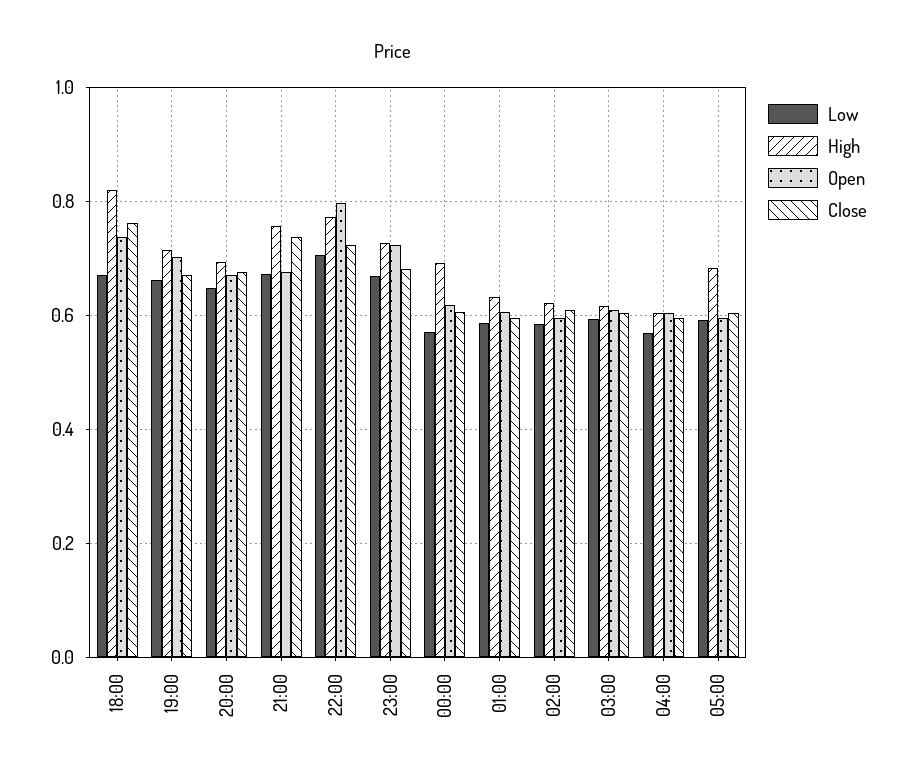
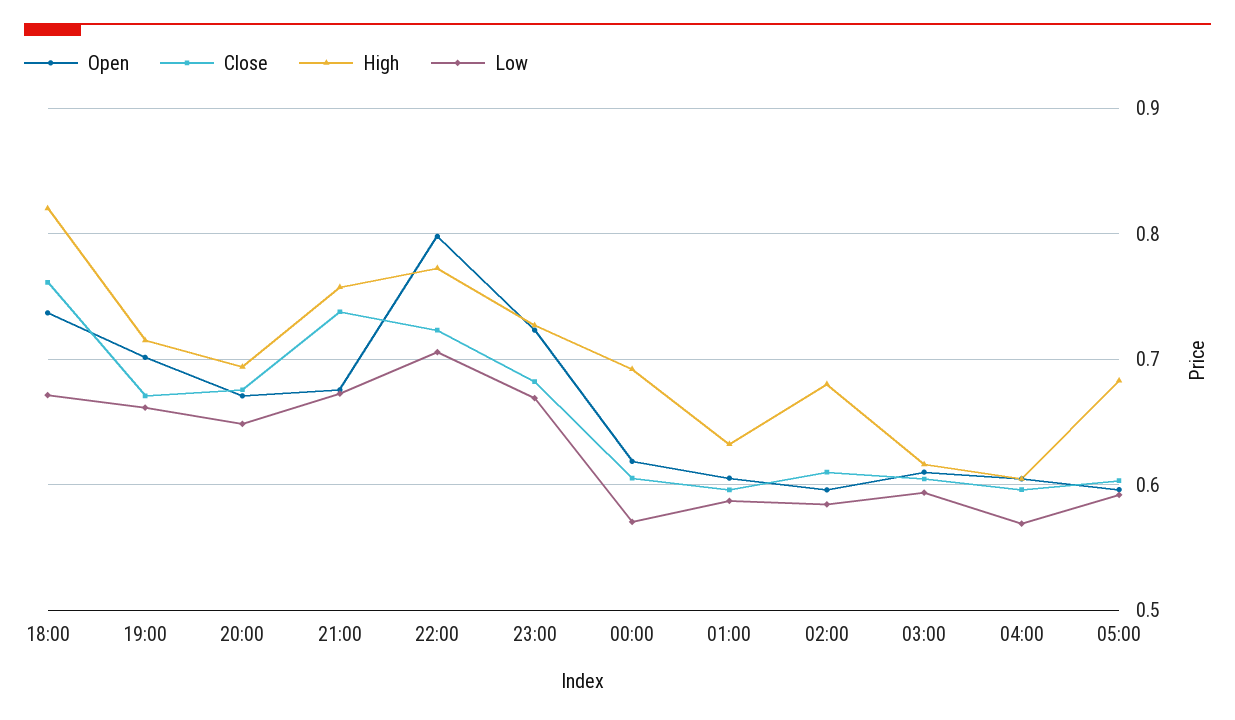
  {
    "Low": {
      "18:00": 0.67,
      "19:00": 0.66,
      "20:00": 0.65,
      "21:00": 0.67,
      "22:00": 0.71,
      "23:00": 0.67,
      "00:00": 0.57,
      "01:00": 0.59,
      "02:00": 0.58,
      "03:00": 0.59,
      "04:00": 0.57,
      "05:00": 0.59
    },
    "High": {
      "18:00": 0.82,
      "19:00": 0.72,
      "20:00": 0.69,
      "21:00": 0.76,
      "22:00": 0.77,
      "23:00": 0.73,
      "00:00": 0.69,
      "01:00": 0.63,
-     "02:00": 0.62,
+     "02:00": 0.68,
      "03:00": 0.62,
      "04:00": 0.6,
      "05:00": 0.68
    },
    "Open": {
      "18:00": 0.74,
      "19:00": 0.7,
      "20:00": 0.67,
      "21:00": 0.68,
      "22:00": 0.8,
      "23:00": 0.72,
      "00:00": 0.62,
      "01:00": 0.61,
      "02:00": 0.6,
      "03:00": 0.61,
      "04:00": 0.6,
      "05:00": 0.6
    },
    "Close": {
      "18:00": 0.76,
      "19:00": 0.67,
      "20:00": 0.68,
      "21:00": 0.74,
      "22:00": 0.72,
      "23:00": 0.68,
      "00:00": 0.61,
      "01:00": 0.6,
      "02:00": 0.61,
      "03:00": 0.6,
      "04:00": 0.6,
      "05:00": 0.6
    }
  }

